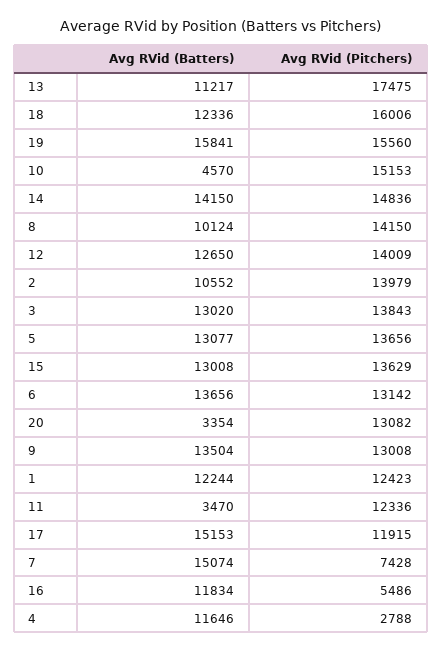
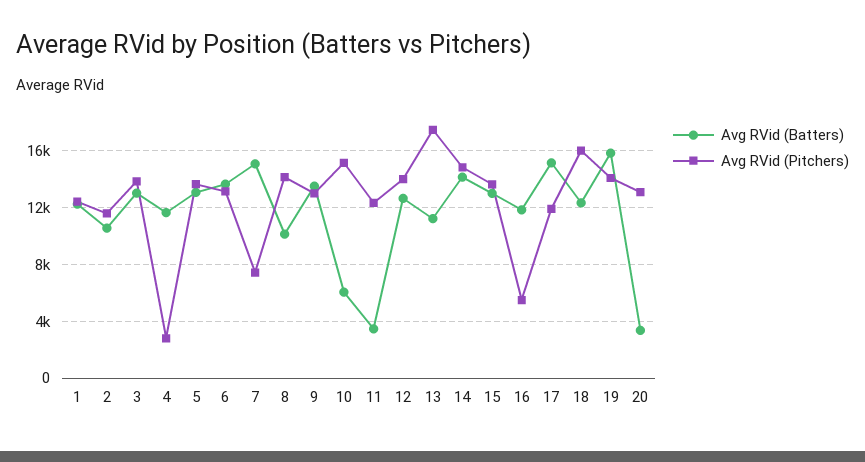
  {
    "Avg RVid (Batters)": {
      "13": 11217,
      "18": 12336,
      "19": 15841,
-     "10": 4570,
+     "10": 6000,
      "14": 14150,
      "8": 10124,
      "12": 12650,
      "2": 10552,
      "3": 13020,
      "5": 13077,
      "15": 13008,
      "6": 13656,
      "20": 3354,
      "9": 13504,
      "1": 12244,
      "11": 3470,
      "17": 15153,
      "7": 15074,
      "16": 11834,
      "4": 11646
    },
    "Avg RVid (Pitchers)": {
      "13": 17475,
      "18": 16006,
-     "19": 15560,
+     "19": 14000,
      "10": 15153,
      "14": 14836,
      "8": 14150,
      "12": 14009,
-     "2": 13979,
+     "2": 11500,
      "3": 13843,
      "5": 13656,
      "15": 13629,
      "6": 13142,
      "20": 13082,
      "9": 13008,
      "1": 12423,
      "11": 12336,
      "17": 11915,
      "7": 7428,
      "16": 5486,
      "4": 2788
    }
  }

